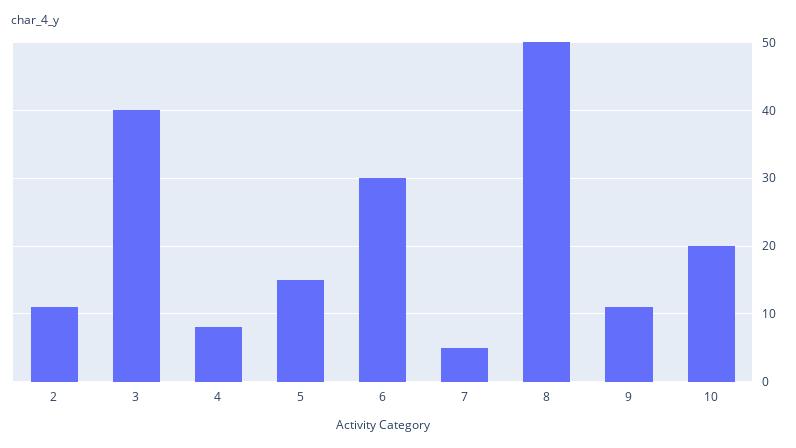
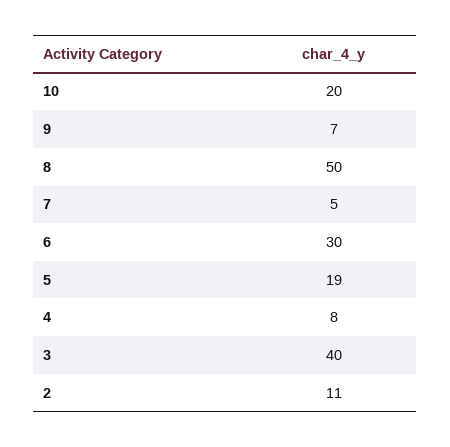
  {
    "2": 11,
    "3": 40,
    "4": 8,
-   "5": 15,
+   "5": 19,
    "6": 30,
    "7": 5,
    "8": 50,
-   "9": 11,
+   "9": 7,
    "10": 20
  }

